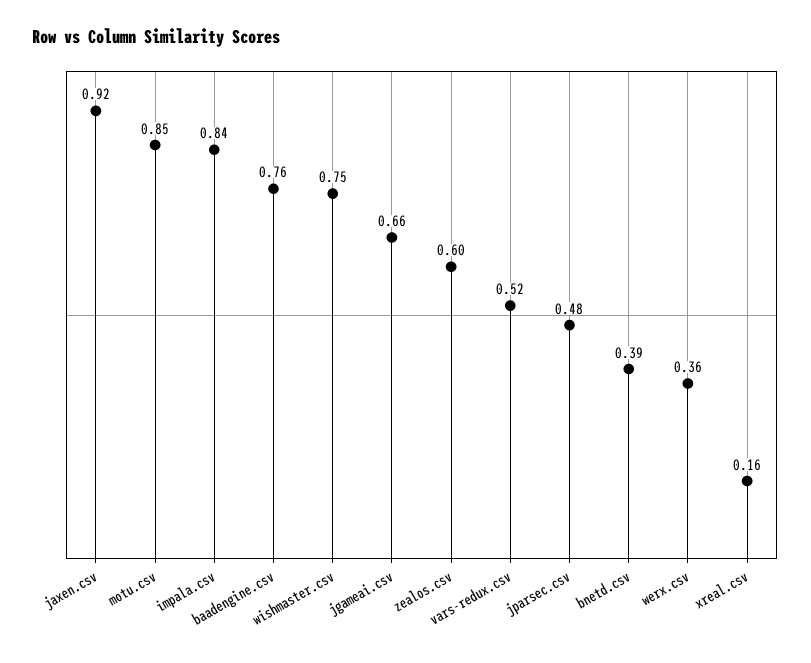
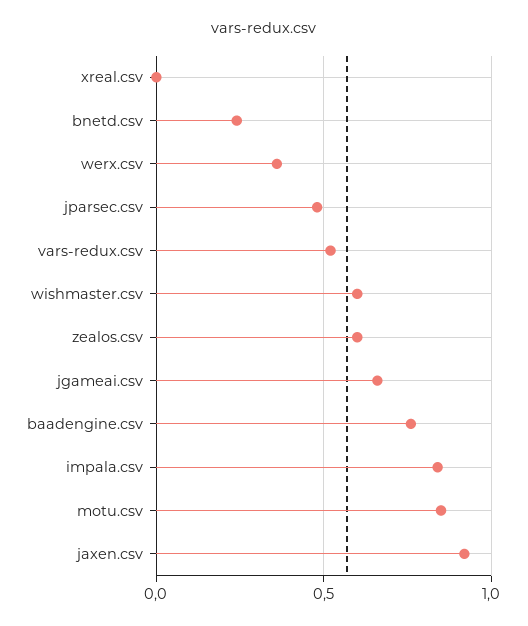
  {
    "jaxen.csv": 0.92,
    "motu.csv": 0.85,
    "impala.csv": 0.84,
    "baadengine.csv": 0.76,
-   "wishmaster.csv": 0.75,
+   "wishmaster.csv": 0.6,
    "jgameai.csv": 0.66,
    "zealos.csv": 0.6,
    "vars-redux.csv": 0.52,
    "jparsec.csv": 0.48,
-   "bnetd.csv": 0.39,
+   "bnetd.csv": 0.25,
    "werx.csv": 0.36,
-   "xreal.csv": 0.16
+   "xreal.csv": 0
  }

